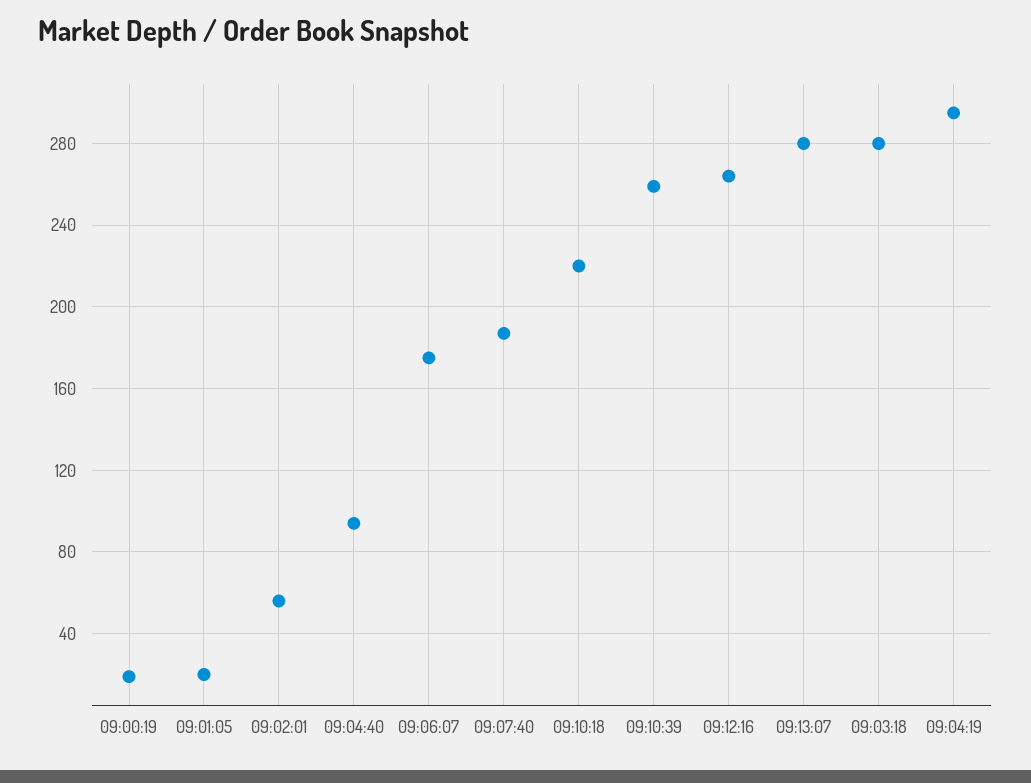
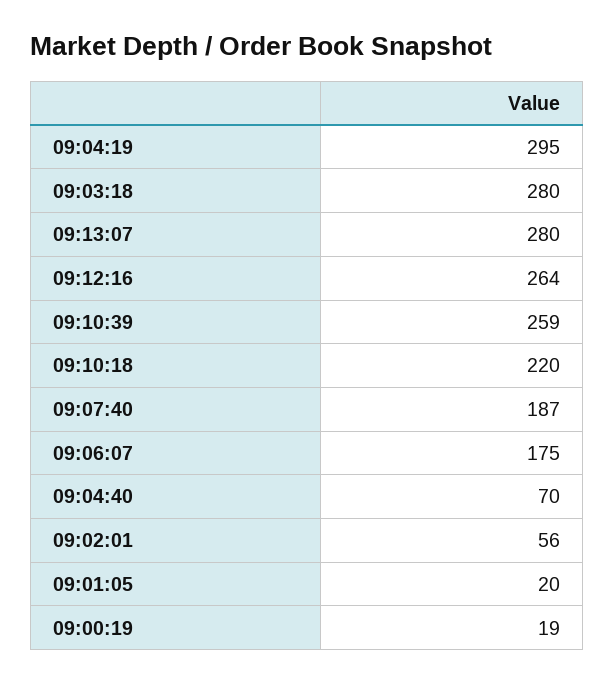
  {
    "09:00:19": 19,
    "09:01:05": 20,
    "09:02:01": 56,
-   "09:04:40": 95,
+   "09:04:40": 70,
    "09:06:07": 175,
    "09:07:40": 187,
    "09:10:18": 220,
    "09:10:39": 259,
    "09:12:16": 264,
    "09:13:07": 280,
    "09:03:18": 280,
    "09:04:19": 295
  }

